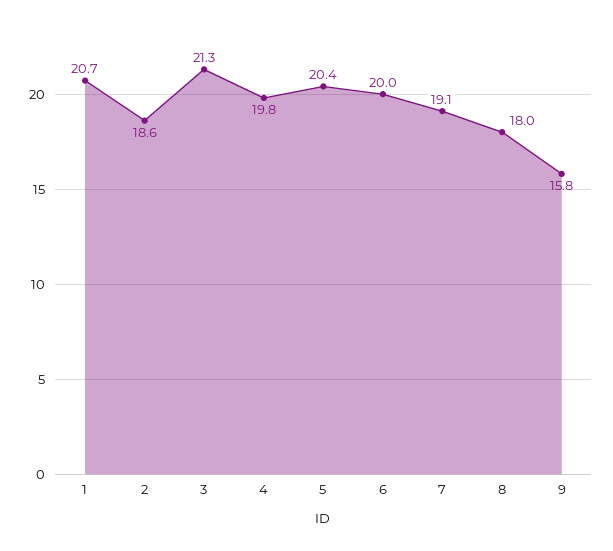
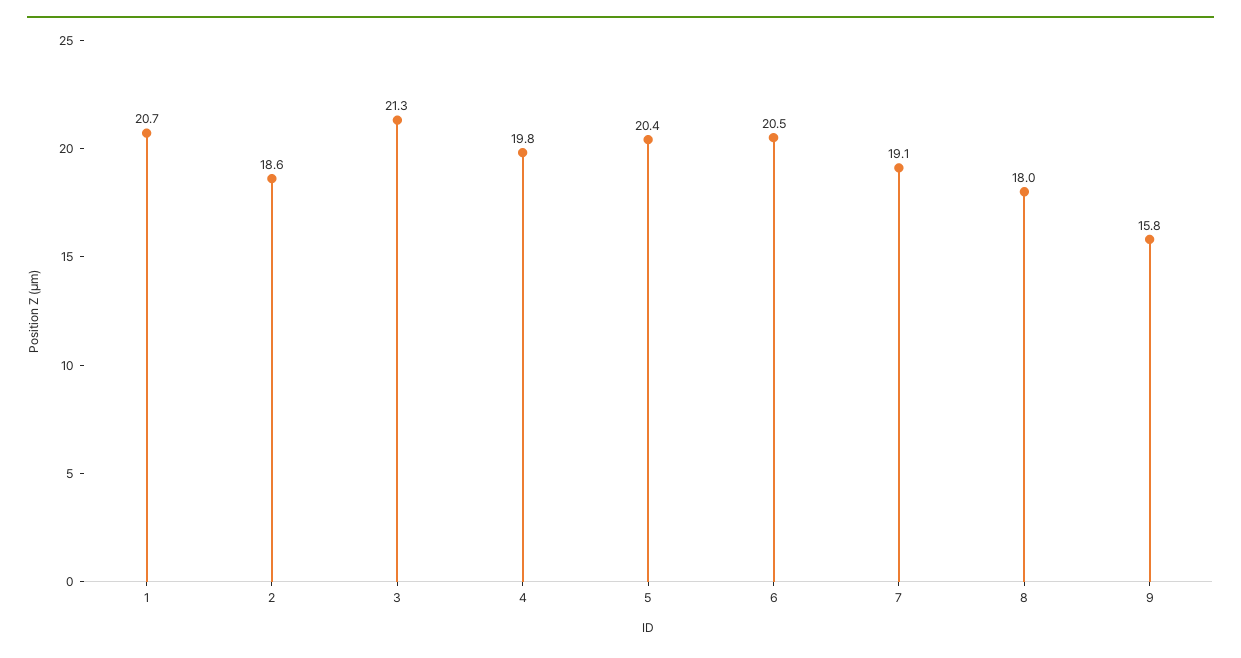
  {
    "1": 20.7,
    "2": 18.6,
    "3": 21.3,
    "4": 19.8,
    "5": 20.4,
-   "6": 20,
+   "6": 20.5,
    "7": 19.1,
    "8": 18,
    "9": 15.8
  }

